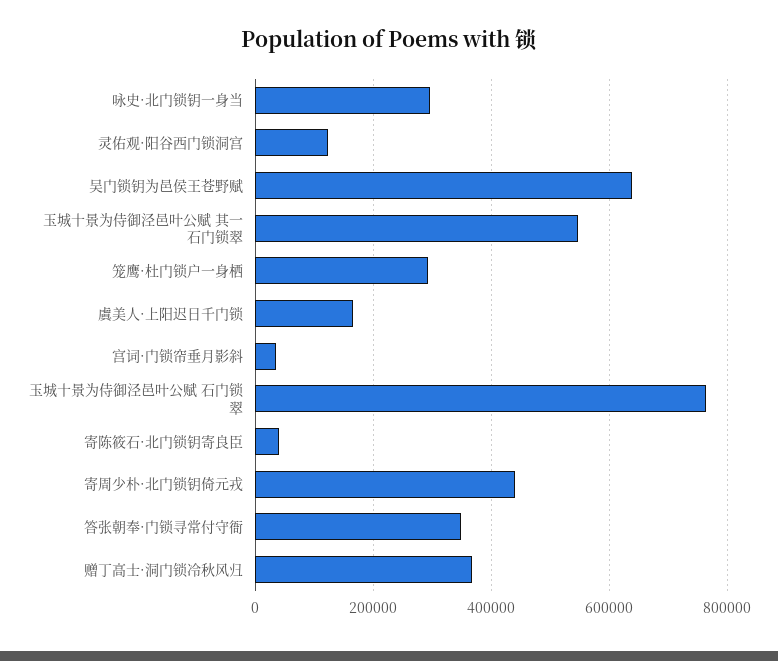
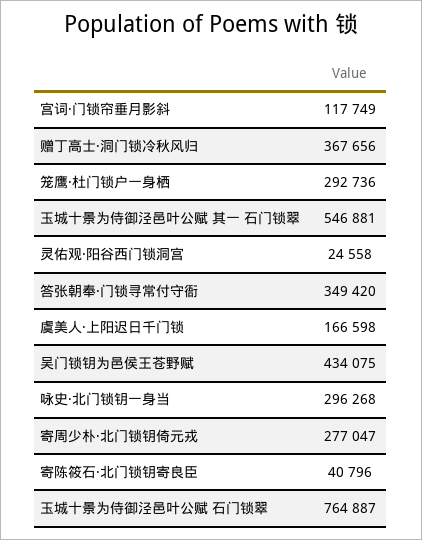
  {
    "咏史·北门锁钥一身当": 296268,
-   "灵佑观·阳谷西门锁洞宫": 120000,
+   "灵佑观·阳谷西门锁洞宫": 24558,
-   "吴门锁钥为邑侯王苍野赋": 640000,
+   "吴门锁钥为邑侯王苍野赋": 434075,
    "玉城十景为侍御泾邑叶公赋 其一 石门锁翠": 546881,
    "笼鹰·杜门锁户一身栖": 292736,
    "虞美人·上阳迟日千门锁": 166598,
-   "宫词·门锁帘垂月影斜": 40000,
+   "宫词·门锁帘垂月影斜": 117749,
    "玉城十景为侍御泾邑叶公赋 石门锁翠": 764887,
    "寄陈筱石·北门锁钥寄良臣": 40796,
-   "寄周少朴·北门锁钥倚元戎": 440000,
+   "寄周少朴·北门锁钥倚元戎": 277047,
    "答张朝奉·门锁寻常付守衙": 349420,
    "赠丁高士·洞门锁冷秋风归": 367656
  }

